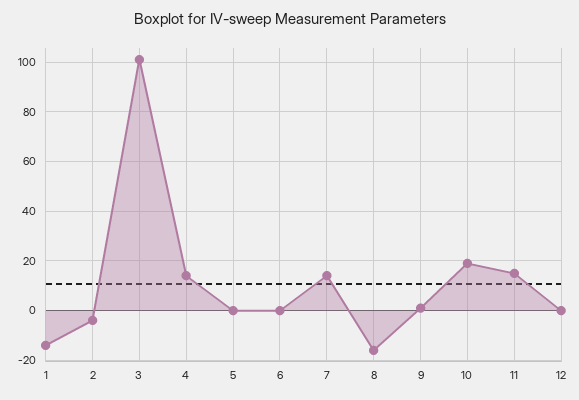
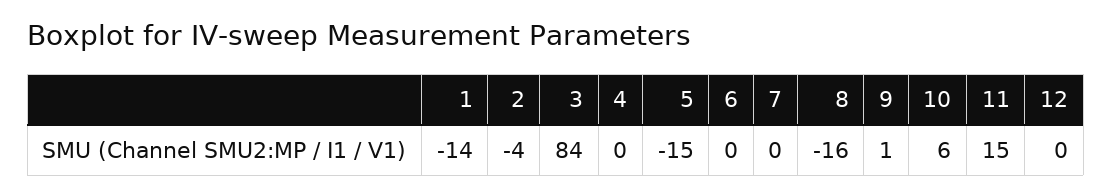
  {
    "1": -14,
    "2": -4,
-   "3": 100,
+   "3": 84,
-   "4": 15,
+   "4": 0,
-   "5": 0,
+   "5": -15,
    "6": 0,
-   "7": 15,
+   "7": 0,
    "8": -16,
    "9": 1,
-   "10": 20,
+   "10": 6,
    "11": 15,
    "12": 0
  }

